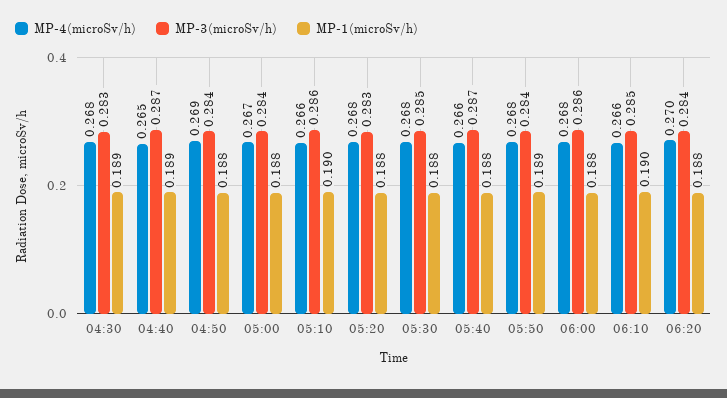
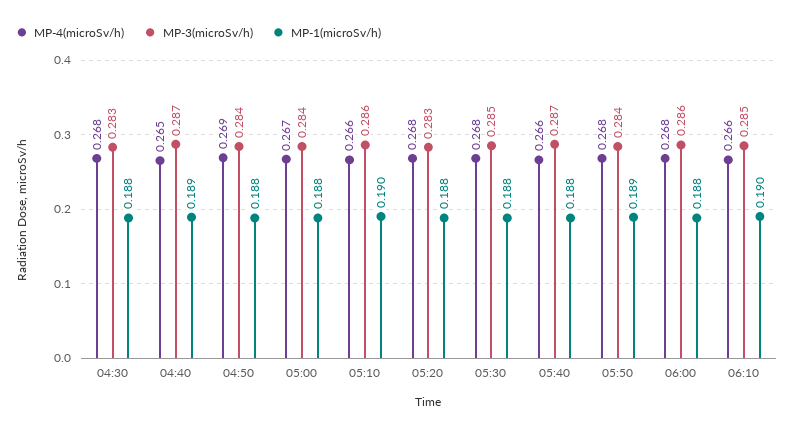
  {
    "MP-4(microSv/h)": {
      "04:30": 0.268,
      "04:40": 0.265,
      "04:50": 0.269,
      "05:00": 0.267,
      "05:10": 0.266,
      "05:20": 0.268,
      "05:30": 0.268,
      "05:40": 0.266,
      "05:50": 0.268,
      "06:00": 0.268,
-     "06:10": 0.266,
+     "06:10": 0.266
-     "06:20": 0.27
    },
    "MP-3(microSv/h)": {
      "04:30": 0.283,
      "04:40": 0.287,
      "04:50": 0.284,
      "05:00": 0.284,
      "05:10": 0.286,
      "05:20": 0.283,
      "05:30": 0.285,
      "05:40": 0.287,
      "05:50": 0.284,
      "06:00": 0.286,
-     "06:10": 0.285,
+     "06:10": 0.285
-     "06:20": 0.284
    },
    "MP-1(microSv/h)": {
-     "04:30": 0.189,
+     "04:30": 0.188,
      "04:40": 0.189,
      "04:50": 0.188,
      "05:00": 0.188,
      "05:10": 0.19,
      "05:20": 0.188,
      "05:30": 0.188,
      "05:40": 0.188,
      "05:50": 0.189,
      "06:00": 0.188,
-     "06:10": 0.19,
+     "06:10": 0.19
-     "06:20": 0.188
    }
  }

